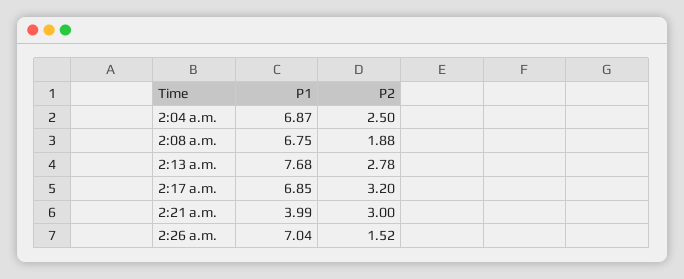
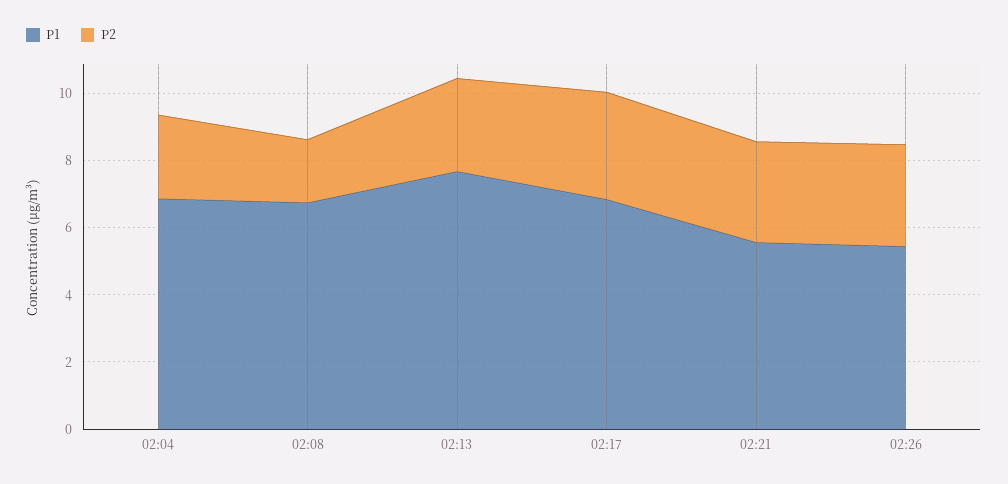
  {
    "P1": {
      "2:04 a.m.": 6.87,
      "2:08 a.m.": 6.75,
      "2:13 a.m.": 7.68,
      "2:17 a.m.": 6.85,
-     "2:21 a.m.": 3.99,
+     "2:21 a.m.": 5.5,
-     "2:26 a.m.": 7.04
+     "2:26 a.m.": 5.5
    },
    "P2": {
      "2:04 a.m.": 2.5,
      "2:08 a.m.": 1.88,
      "2:13 a.m.": 2.78,
      "2:17 a.m.": 3.2,
      "2:21 a.m.": 3,
-     "2:26 a.m.": 1.52
+     "2:26 a.m.": 3
    }
  }

